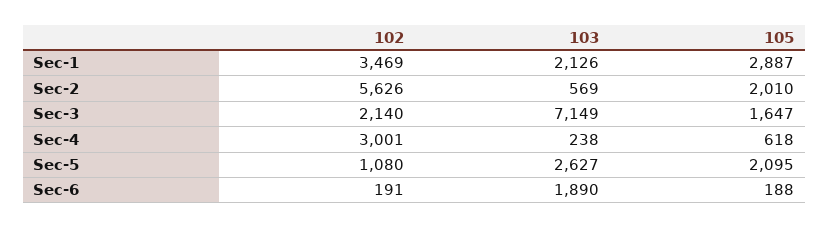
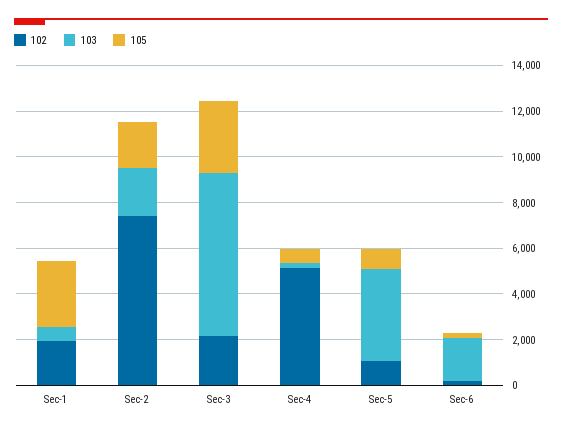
  {
    "102": {
-     "Sec-1": 3469,
+     "Sec-1": 2000,
-     "Sec-2": 5626,
+     "Sec-2": 7500,
      "Sec-3": 2140,
-     "Sec-4": 3001,
+     "Sec-4": 5000,
      "Sec-5": 1080,
      "Sec-6": 191
    },
    "103": {
-     "Sec-1": 2126,
+     "Sec-1": 500,
-     "Sec-2": 569,
+     "Sec-2": 2000,
      "Sec-3": 7149,
      "Sec-4": 238,
-     "Sec-5": 2627,
+     "Sec-5": 4000,
      "Sec-6": 1890
    },
    "105": {
      "Sec-1": 2887,
      "Sec-2": 2010,
-     "Sec-3": 1647,
+     "Sec-3": 3000,
      "Sec-4": 618,
-     "Sec-5": 2095,
+     "Sec-5": 1000,
      "Sec-6": 188
    }
  }

